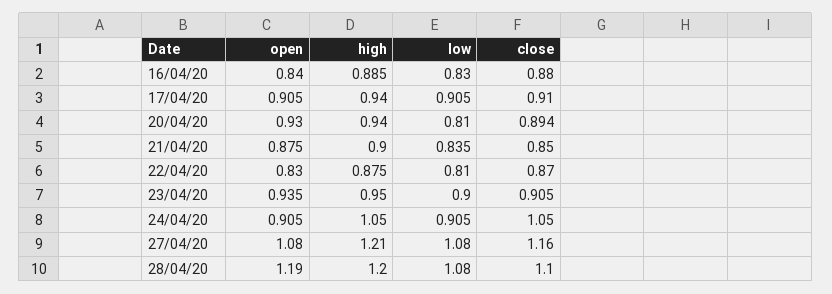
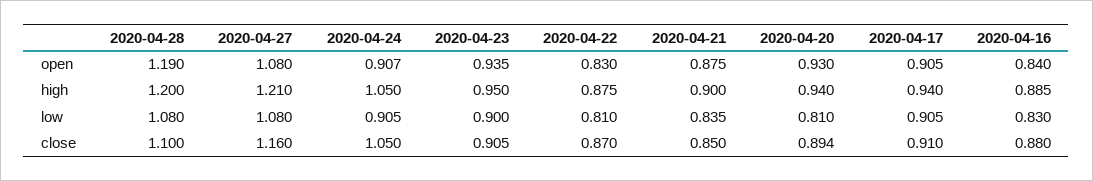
  {
    "open": {
      "16/04/20": 0.84,
      "17/04/20": 0.905,
      "20/04/20": 0.93,
      "21/04/20": 0.875,
      "22/04/20": 0.83,
      "23/04/20": 0.935,
-     "24/04/20": 0.905,
+     "24/04/20": 0.907,
      "27/04/20": 1.08,
      "28/04/20": 1.19
    },
    "high": {
      "16/04/20": 0.885,
      "17/04/20": 0.94,
      "20/04/20": 0.94,
      "21/04/20": 0.9,
      "22/04/20": 0.875,
      "23/04/20": 0.95,
      "24/04/20": 1.05,
      "27/04/20": 1.21,
      "28/04/20": 1.2
    },
    "low": {
      "16/04/20": 0.83,
      "17/04/20": 0.905,
      "20/04/20": 0.81,
      "21/04/20": 0.835,
      "22/04/20": 0.81,
      "23/04/20": 0.9,
      "24/04/20": 0.905,
      "27/04/20": 1.08,
      "28/04/20": 1.08
    },
    "close": {
      "16/04/20": 0.88,
      "17/04/20": 0.91,
      "20/04/20": 0.894,
      "21/04/20": 0.85,
      "22/04/20": 0.87,
      "23/04/20": 0.905,
      "24/04/20": 1.05,
      "27/04/20": 1.16,
      "28/04/20": 1.1
    }
  }

